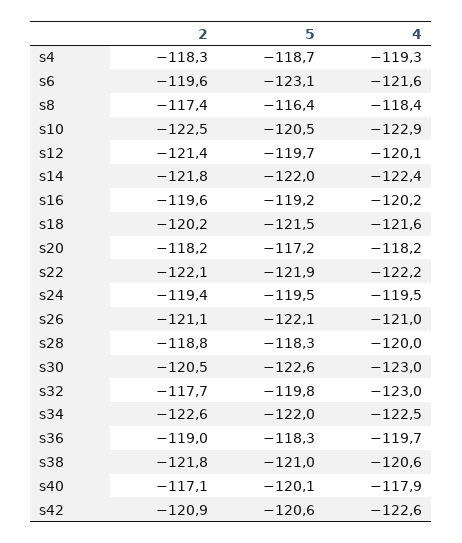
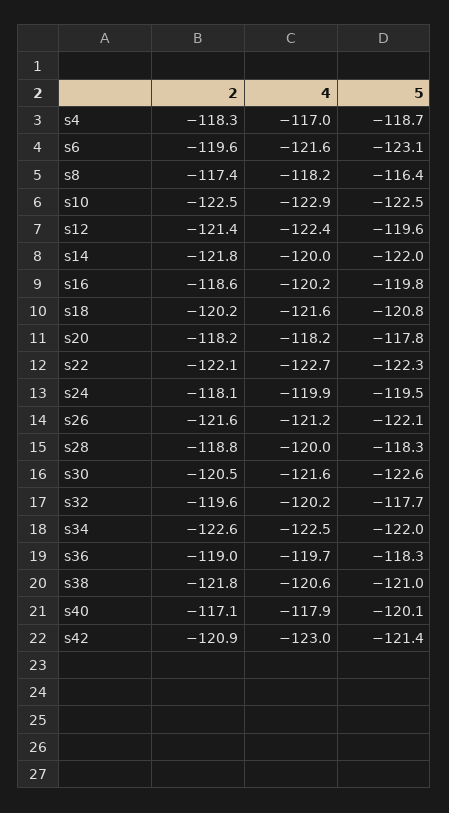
  {
    "2": {
      "s4": -118.3,
      "s6": -119.6,
      "s8": -117.4,
      "s10": -122.5,
      "s12": -121.4,
      "s14": -121.8,
-     "s16": -119.6,
+     "s16": -118.6,
      "s18": -120.2,
      "s20": -118.2,
      "s22": -122.1,
-     "s24": -119.4,
+     "s24": -118.1,
-     "s26": -121.1,
+     "s26": -121.6,
      "s28": -118.8,
      "s30": -120.5,
-     "s32": -117.7,
+     "s32": -119.6,
      "s34": -122.6,
      "s36": -119,
      "s38": -121.8,
      "s40": -117.1,
      "s42": -120.9
    },
    "5": {
      "s4": -118.7,
      "s6": -123.1,
      "s8": -116.4,
-     "s10": -120.5,
+     "s10": -122.5,
-     "s12": -119.7,
+     "s12": -119.6,
      "s14": -122,
-     "s16": -119.2,
+     "s16": -119.8,
-     "s18": -121.5,
+     "s18": -120.8,
-     "s20": -117.2,
+     "s20": -117.8,
-     "s22": -121.9,
+     "s22": -122.3,
      "s24": -119.5,
      "s26": -122.1,
      "s28": -118.3,
      "s30": -122.6,
-     "s32": -119.8,
+     "s32": -117.7,
      "s34": -122,
      "s36": -118.3,
      "s38": -121,
      "s40": -120.1,
-     "s42": -120.6
+     "s42": -121.4
    },
    "4": {
-     "s4": -119.3,
+     "s4": -117,
      "s6": -121.6,
-     "s8": -118.4,
+     "s8": -118.2,
      "s10": -122.9,
-     "s12": -120.1,
+     "s12": -122.4,
-     "s14": -122.4,
+     "s14": -120,
      "s16": -120.2,
      "s18": -121.6,
      "s20": -118.2,
-     "s22": -122.2,
+     "s22": -122.7,
-     "s24": -119.5,
+     "s24": -119.9,
-     "s26": -121,
+     "s26": -121.2,
      "s28": -120,
-     "s30": -123,
+     "s30": -121.6,
-     "s32": -123,
+     "s32": -120.2,
      "s34": -122.5,
      "s36": -119.7,
      "s38": -120.6,
      "s40": -117.9,
-     "s42": -122.6
+     "s42": -123
    }
  }

